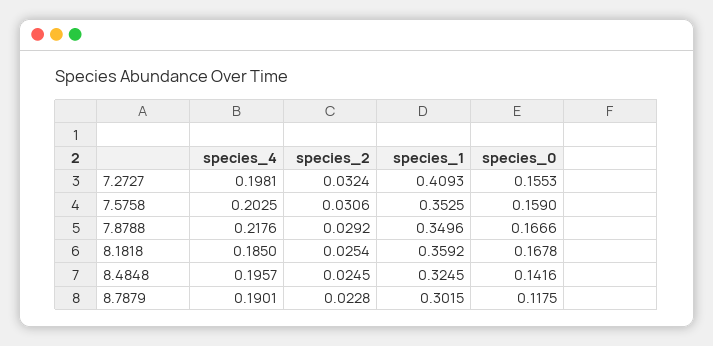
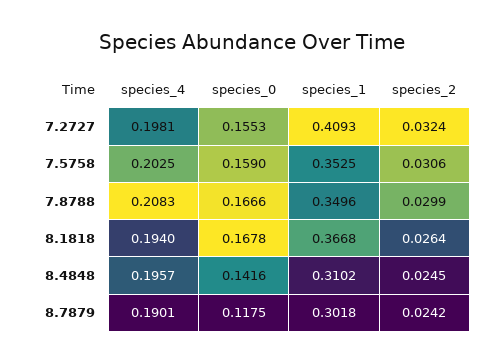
  {
    "species_4": {
      "7.2727": 0.1981,
      "7.5758": 0.2025,
-     "7.8788": 0.2176,
+     "7.8788": 0.2083,
-     "8.1818": 0.185,
+     "8.1818": 0.194,
      "8.4848": 0.1957,
      "8.7879": 0.1901
    },
    "species_2": {
      "7.2727": 0.0324,
      "7.5758": 0.0306,
-     "7.8788": 0.0292,
+     "7.8788": 0.0299,
-     "8.1818": 0.0254,
+     "8.1818": 0.0264,
      "8.4848": 0.0245,
-     "8.7879": 0.0228
+     "8.7879": 0.0242
    },
    "species_1": {
      "7.2727": 0.4093,
      "7.5758": 0.3525,
      "7.8788": 0.3496,
-     "8.1818": 0.3592,
+     "8.1818": 0.3668,
-     "8.4848": 0.3245,
+     "8.4848": 0.3102,
-     "8.7879": 0.3015
+     "8.7879": 0.3018
    },
    "species_0": {
      "7.2727": 0.1553,
      "7.5758": 0.159,
      "7.8788": 0.1666,
      "8.1818": 0.1678,
      "8.4848": 0.1416,
      "8.7879": 0.1175
    }
  }

